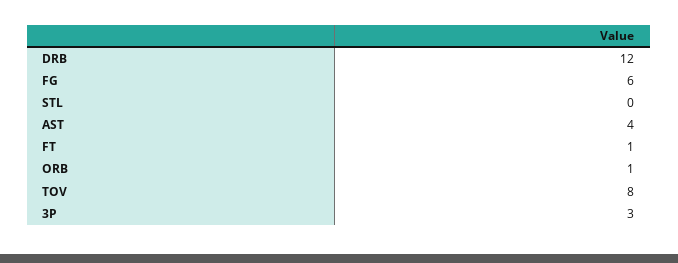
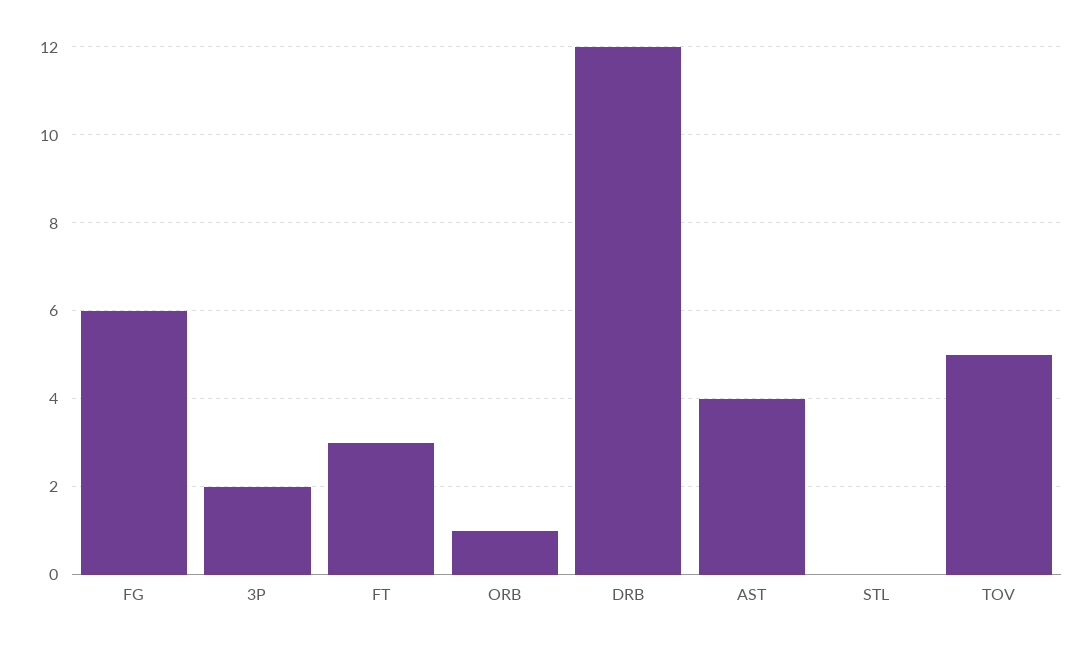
  {
    "DRB": 12,
    "FG": 6,
    "STL": 0,
    "AST": 4,
-   "FT": 1,
+   "FT": 3,
    "ORB": 1,
-   "TOV": 8,
+   "TOV": 5,
-   "3P": 3
+   "3P": 2
  }

